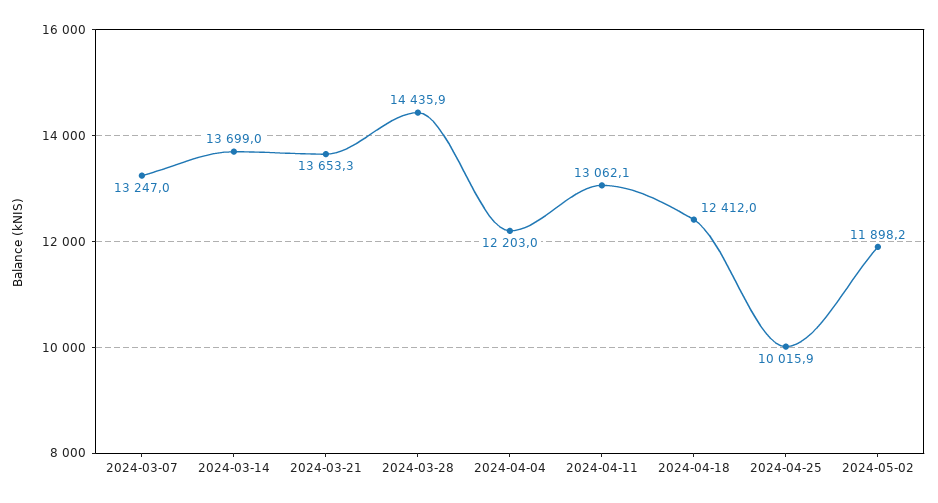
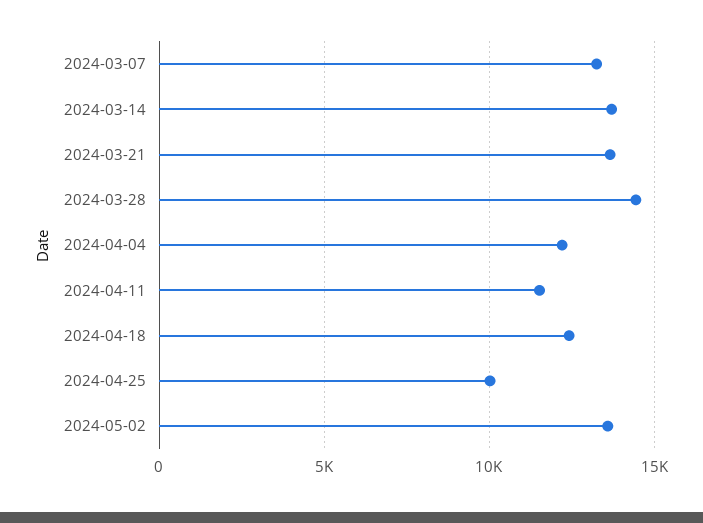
  {
    "2024-03-07": 13247,
    "2024-03-14": 13699,
    "2024-03-21": 13653.3,
    "2024-03-28": 14435.9,
    "2024-04-04": 12203,
-   "2024-04-11": 13062.1,
+   "2024-04-11": 11500,
    "2024-04-18": 12412,
    "2024-04-25": 10015.9,
-   "2024-05-02": 11898.2
+   "2024-05-02": 13500
  }

